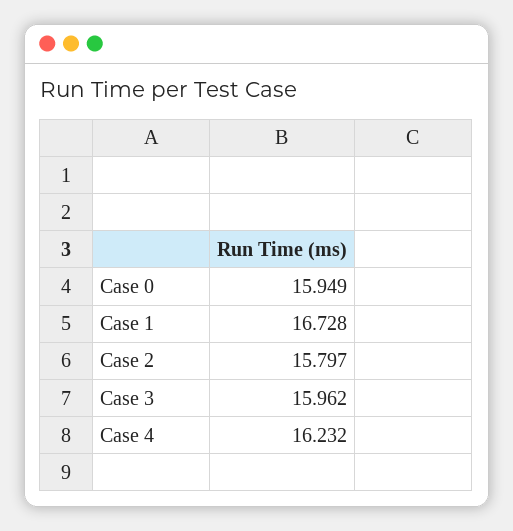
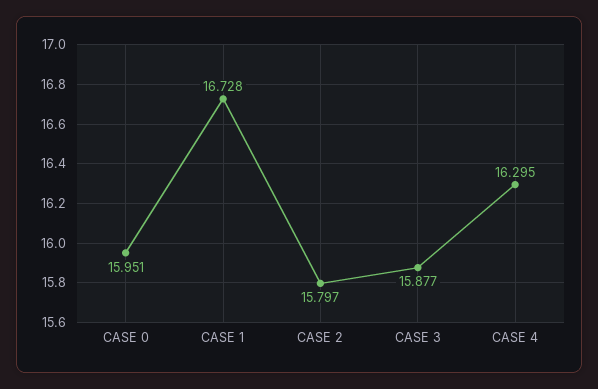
  {
-   "Case 0": 15.949,
+   "Case 0": 15.951,
    "Case 1": 16.728,
    "Case 2": 15.797,
-   "Case 3": 15.962,
+   "Case 3": 15.877,
-   "Case 4": 16.232
+   "Case 4": 16.295
  }

